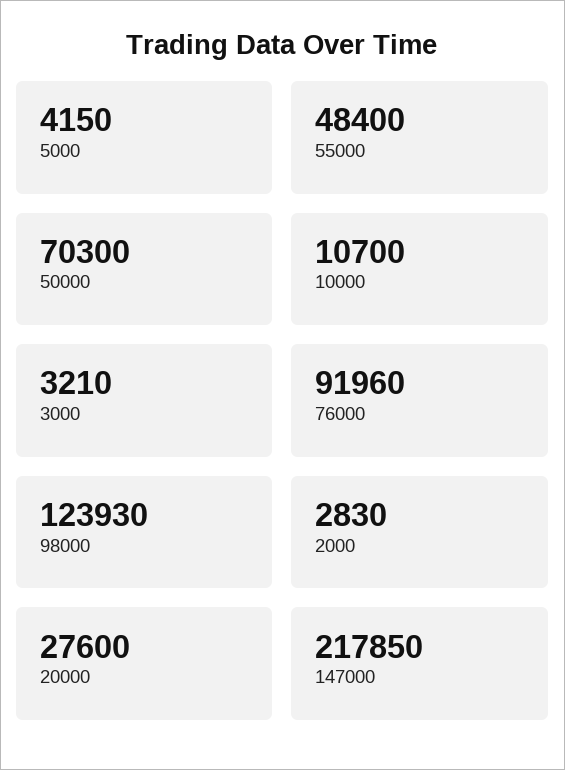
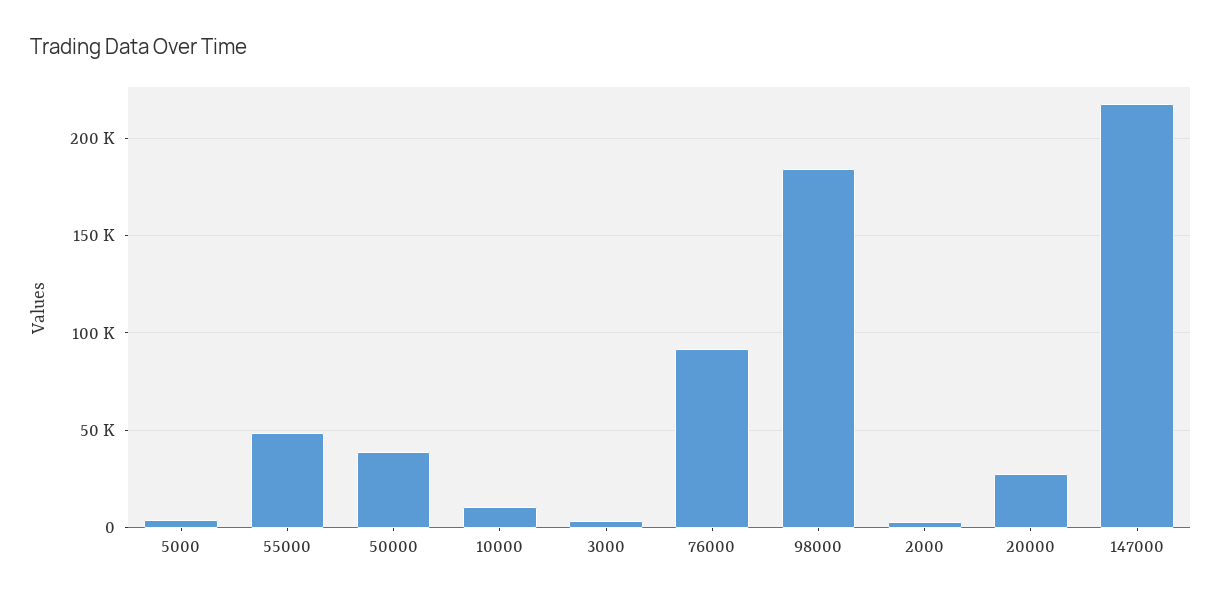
  {
    "5000": 4150,
    "55000": 48400,
-   "50000": 70300,
+   "50000": 40000,
    "10000": 10700,
    "3000": 3210,
    "76000": 91960,
-   "98000": 123930,
+   "98000": 185000,
    "2000": 2830,
    "20000": 27600,
    "147000": 217850
  }

